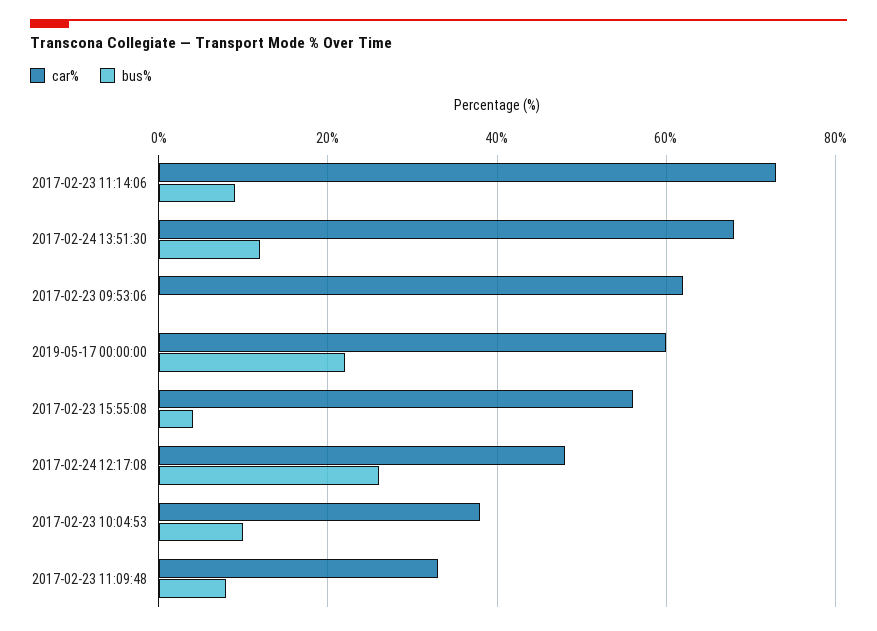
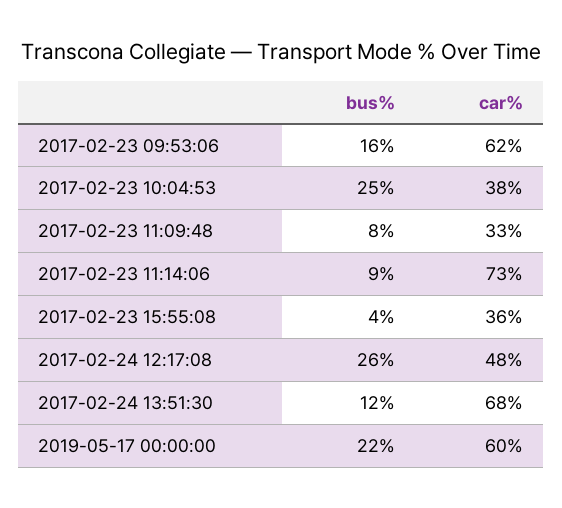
  {
    "car%": {
      "2017-02-23 11:14:06": 73,
      "2017-02-24 13:51:30": 68,
      "2017-02-23 09:53:06": 62,
      "2019-05-17 00:00:00": 60,
-     "2017-02-23 15:55:08": 55,
+     "2017-02-23 15:55:08": 36,
      "2017-02-24 12:17:08": 48,
      "2017-02-23 10:04:53": 38,
      "2017-02-23 11:09:48": 33
    },
    "bus%": {
      "2017-02-23 11:14:06": 9,
      "2017-02-24 13:51:30": 12,
-     "2017-02-23 09:53:06": 0,
+     "2017-02-23 09:53:06": 16,
      "2019-05-17 00:00:00": 22,
      "2017-02-23 15:55:08": 4,
      "2017-02-24 12:17:08": 26,
-     "2017-02-23 10:04:53": 10,
+     "2017-02-23 10:04:53": 25,
      "2017-02-23 11:09:48": 8
    }
  }

